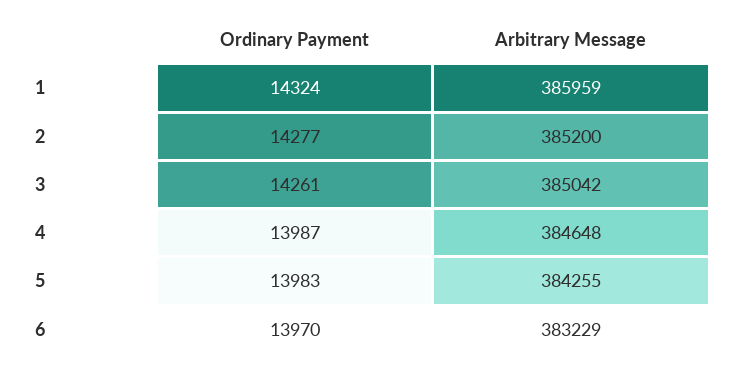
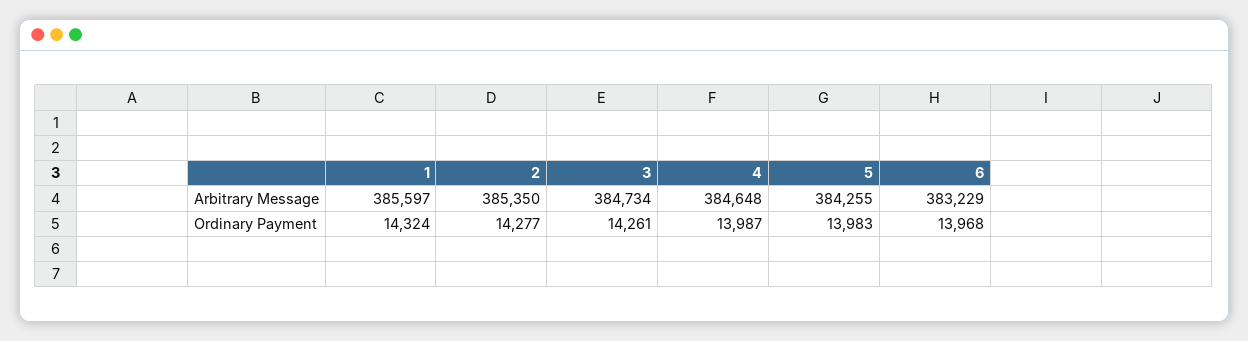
  {
    "Ordinary Payment": {
      "1": 14324,
      "2": 14277,
      "3": 14261,
      "4": 13987,
      "5": 13983,
-     "6": 13970
+     "6": 13968
    },
    "Arbitrary Message": {
-     "1": 385959,
+     "1": 385597,
-     "2": 385200,
+     "2": 385350,
-     "3": 385042,
+     "3": 384734,
      "4": 384648,
      "5": 384255,
      "6": 383229
    }
  }

